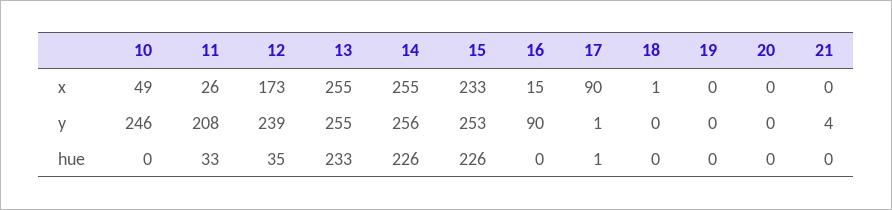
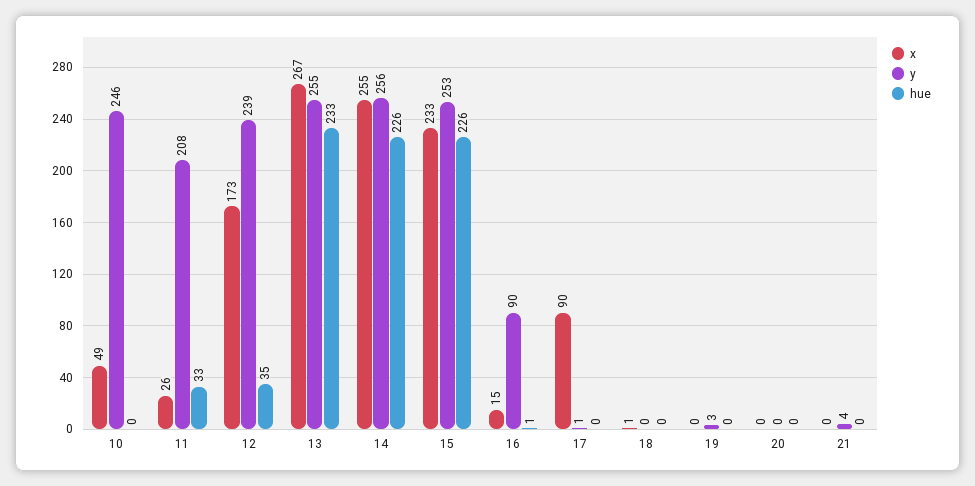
  {
    "x": {
      "10": 49,
      "11": 26,
      "12": 173,
-     "13": 255,
+     "13": 267,
      "14": 255,
      "15": 233,
      "16": 15,
      "17": 90,
      "18": 1,
      "19": 0,
      "20": 0,
      "21": 0
    },
    "y": {
      "10": 246,
      "11": 208,
      "12": 239,
      "13": 255,
      "14": 256,
      "15": 253,
      "16": 90,
      "17": 1,
      "18": 0,
-     "19": 0,
+     "19": 3,
      "20": 0,
      "21": 4
    },
    "hue": {
      "10": 0,
      "11": 33,
      "12": 35,
      "13": 233,
      "14": 226,
      "15": 226,
-     "16": 0,
+     "16": 1,
-     "17": 1,
+     "17": 0,
      "18": 0,
      "19": 0,
      "20": 0,
      "21": 0
    }
  }

